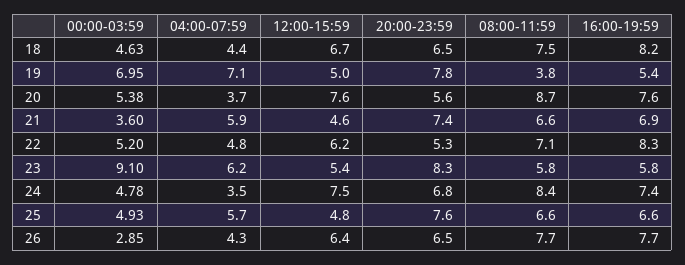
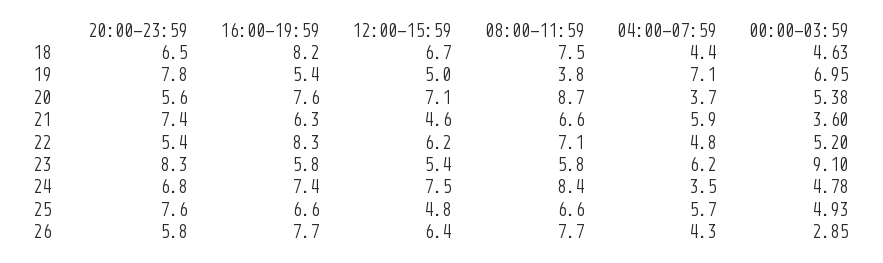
  {
    "00:00-03:59": {
      "18": 4.63,
      "19": 6.95,
      "20": 5.38,
      "21": 3.6,
      "22": 5.2,
      "23": 9.1,
      "24": 4.78,
      "25": 4.93,
      "26": 2.85
    },
    "04:00-07:59": {
      "18": 4.4,
      "19": 7.1,
      "20": 3.7,
      "21": 5.9,
      "22": 4.8,
      "23": 6.2,
      "24": 3.5,
      "25": 5.7,
      "26": 4.3
    },
    "12:00-15:59": {
      "18": 6.7,
      "19": 5,
-     "20": 7.6,
+     "20": 7.1,
      "21": 4.6,
      "22": 6.2,
      "23": 5.4,
      "24": 7.5,
      "25": 4.8,
      "26": 6.4
    },
    "20:00-23:59": {
      "18": 6.5,
      "19": 7.8,
      "20": 5.6,
      "21": 7.4,
-     "22": 5.3,
+     "22": 5.4,
      "23": 8.3,
      "24": 6.8,
      "25": 7.6,
-     "26": 6.5
+     "26": 5.8
    },
    "08:00-11:59": {
      "18": 7.5,
      "19": 3.8,
      "20": 8.7,
      "21": 6.6,
      "22": 7.1,
      "23": 5.8,
      "24": 8.4,
      "25": 6.6,
      "26": 7.7
    },
    "16:00-19:59": {
      "18": 8.2,
      "19": 5.4,
      "20": 7.6,
-     "21": 6.9,
+     "21": 6.3,
      "22": 8.3,
      "23": 5.8,
      "24": 7.4,
      "25": 6.6,
      "26": 7.7
    }
  }

